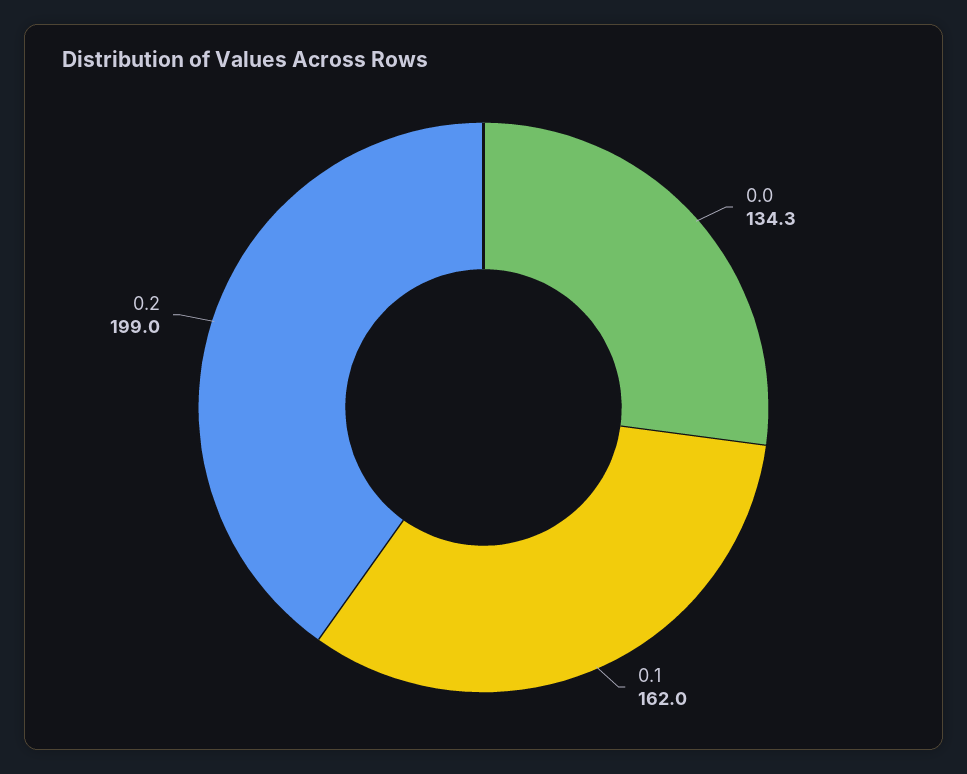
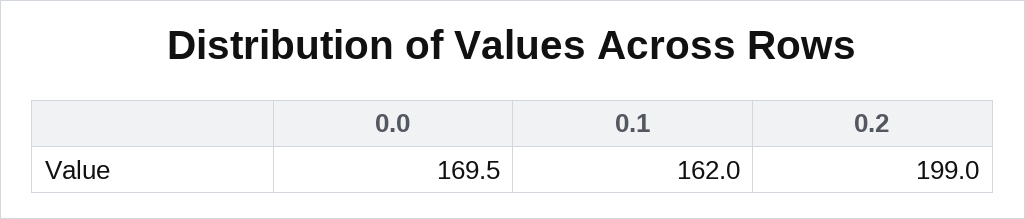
  {
-   "0.0": 134.3,
+   "0.0": 169.5,
    "0.1": 162,
    "0.2": 199
  }

